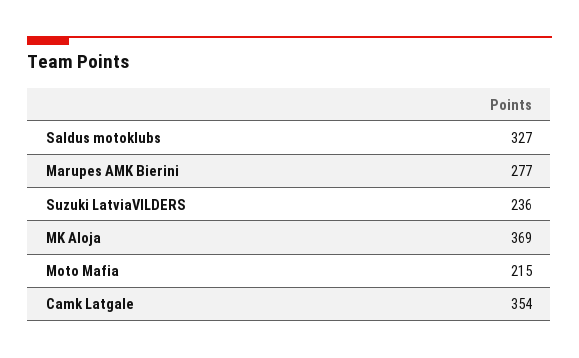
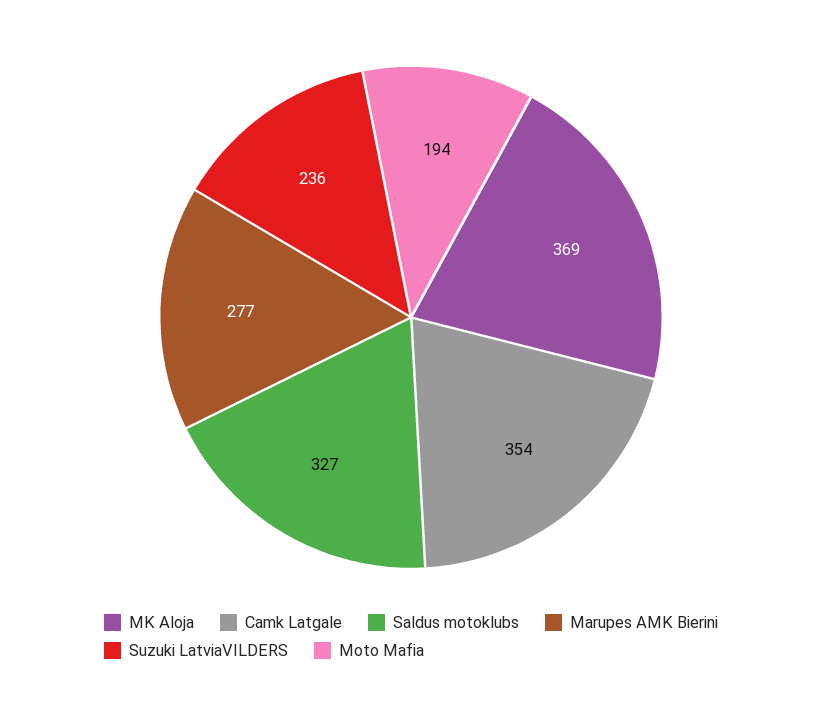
  {
    "Saldus motoklubs": 327,
    "Marupes AMK Bierini": 277,
    "Suzuki LatviaVILDERS": 236,
    "MK Aloja": 369,
-   "Moto Mafia": 215,
+   "Moto Mafia": 194,
    "Camk Latgale": 354
  }

